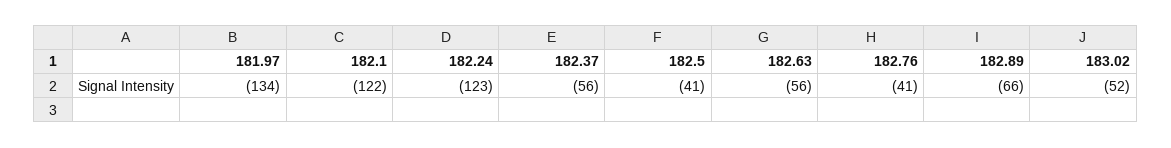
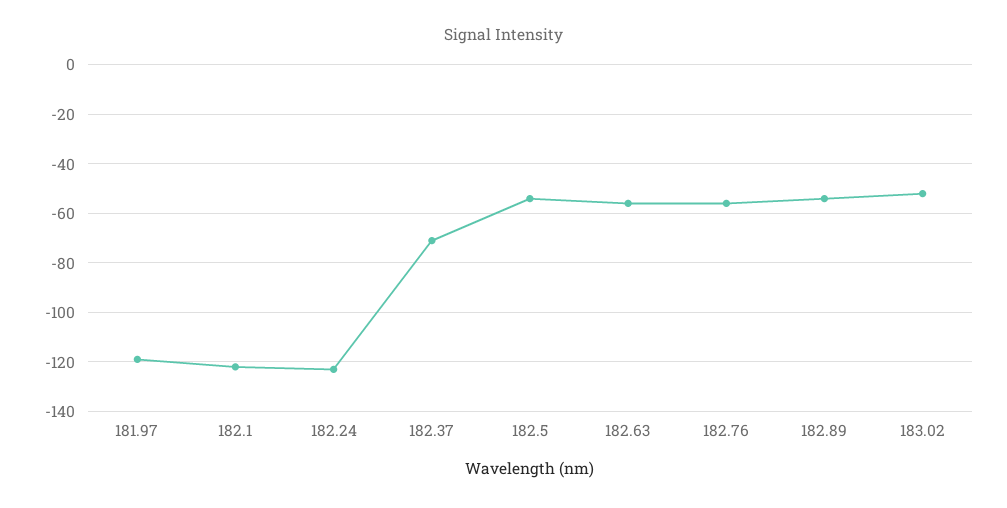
  {
-   "181.97": -134,
+   "181.97": -120,
    "182.1": -122,
    "182.24": -123,
-   "182.37": -56,
+   "182.37": -70,
-   "182.5": -41,
+   "182.5": -55,
    "182.63": -56,
-   "182.76": -41,
+   "182.76": -55,
-   "182.89": -66,
+   "182.89": -55,
    "183.02": -52
  }

